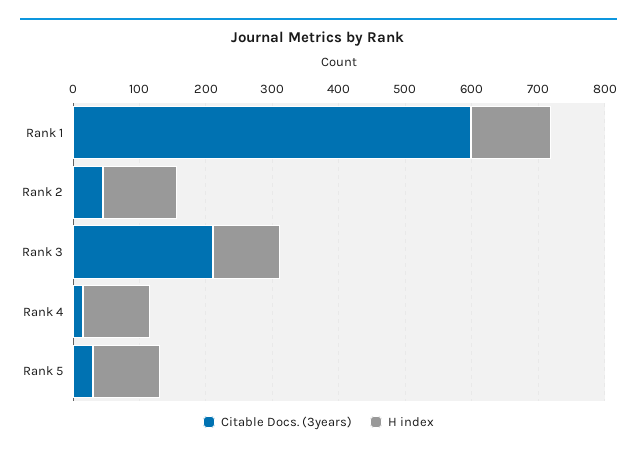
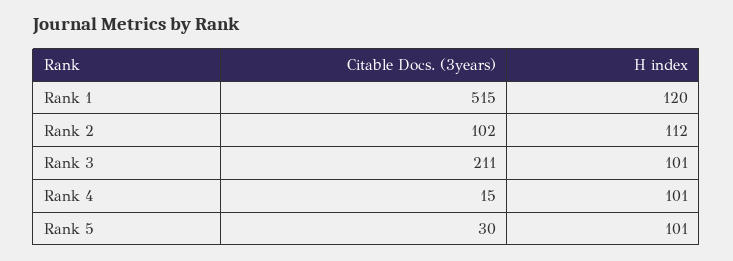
  {
    "Citable Docs. (3years)": {
-     "Rank 1": 600,
+     "Rank 1": 515,
-     "Rank 2": 40,
+     "Rank 2": 102,
      "Rank 3": 211,
      "Rank 4": 15,
      "Rank 5": 30
    },
    "H index": {
      "Rank 1": 120,
      "Rank 2": 112,
      "Rank 3": 101,
      "Rank 4": 101,
      "Rank 5": 101
    }
  }

